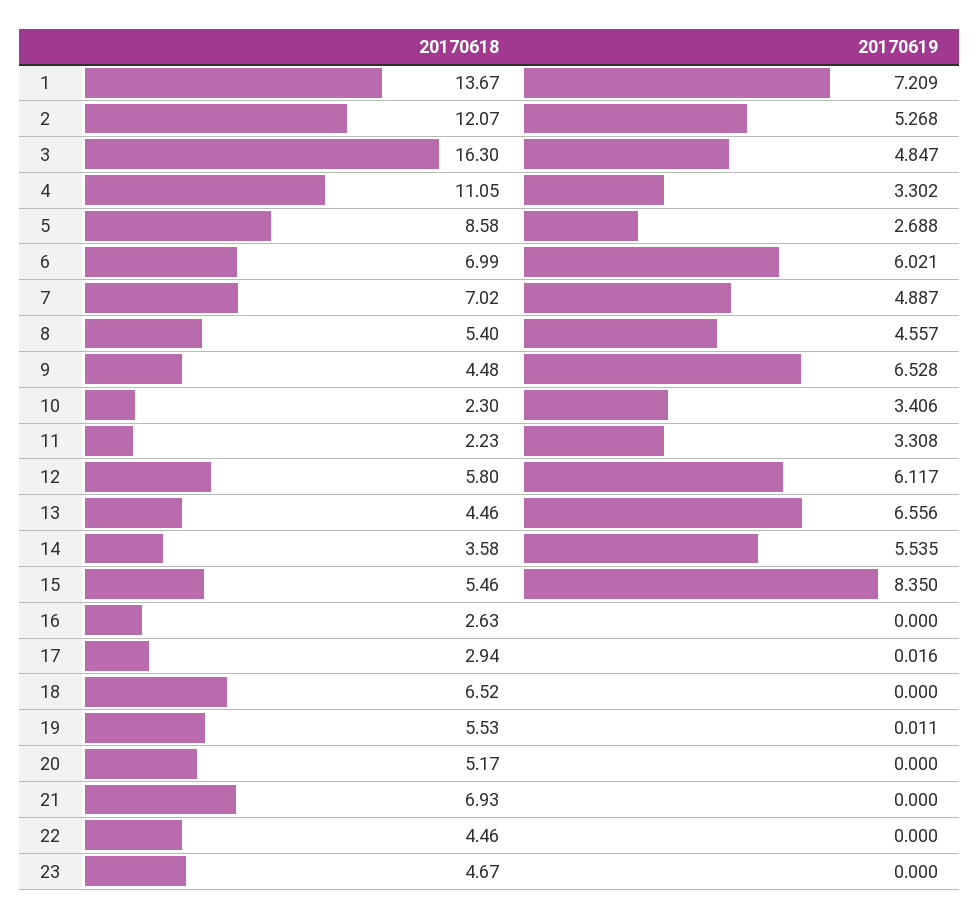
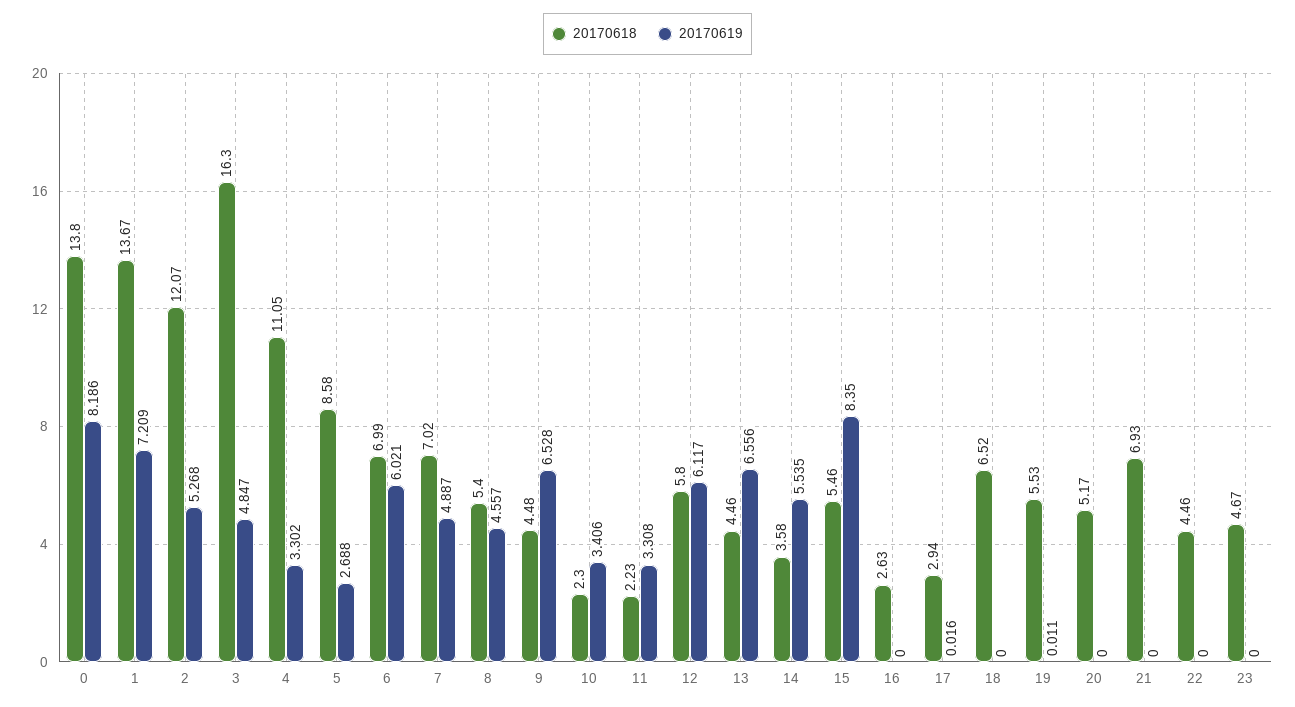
  {
    "20170618": {
      "1": 13.67,
      "2": 12.07,
      "3": 16.3,
      "4": 11.05,
      "5": 8.58,
      "6": 6.99,
      "7": 7.02,
      "8": 5.4,
      "9": 4.48,
      "10": 2.3,
      "11": 2.23,
      "12": 5.8,
      "13": 4.46,
      "14": 3.58,
      "15": 5.46,
      "16": 2.63,
      "17": 2.94,
      "18": 6.52,
      "19": 5.53,
      "20": 5.17,
      "21": 6.93,
      "22": 4.46,
-     "23": 4.67
+     "23": 4.67,
+     "0": 13.8
    },
    "20170619": {
      "1": 7.209,
      "2": 5.268,
      "3": 4.847,
      "4": 3.302,
      "5": 2.688,
      "6": 6.021,
      "7": 4.887,
      "8": 4.557,
      "9": 6.528,
      "10": 3.406,
      "11": 3.308,
      "12": 6.117,
      "13": 6.556,
      "14": 5.535,
      "15": 8.35,
      "16": 0,
      "17": 0.016,
      "18": 0,
      "19": 0.011,
      "20": 0,
      "21": 0,
      "22": 0,
-     "23": 0
+     "23": 0,
+     "0": 8.186
    }
  }

